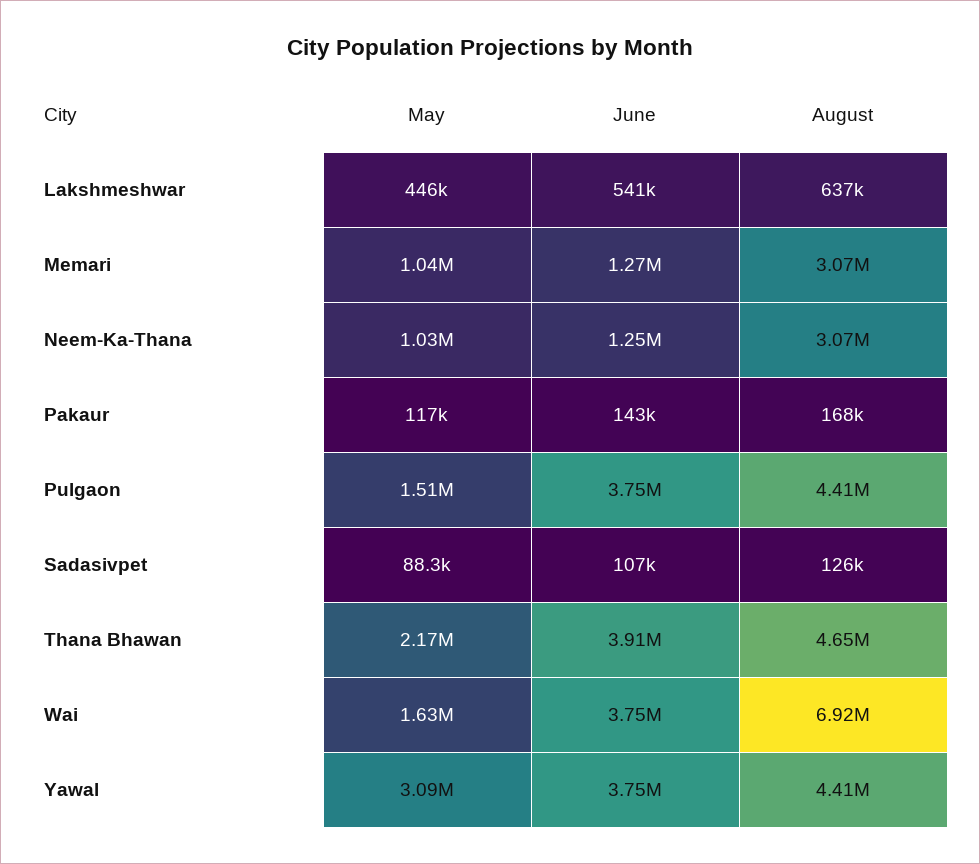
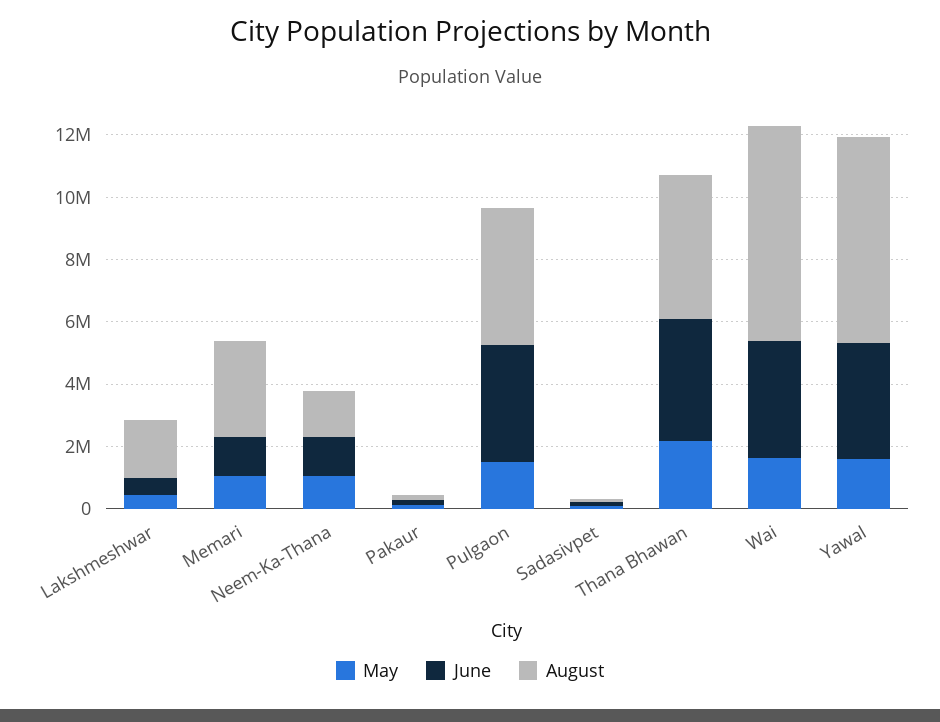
  {
    "May": {
      "Lakshmeshwar": 446000,
      "Memari": 1040000,
      "Neem-Ka-Thana": 1030000,
      "Pakaur": 117000,
      "Pulgaon": 1510000,
      "Sadasivpet": 88300,
      "Thana Bhawan": 2170000,
      "Wai": 1630000,
-     "Yawal": 3090000
+     "Yawal": 1500000
    },
    "June": {
      "Lakshmeshwar": 541000,
      "Memari": 1270000,
      "Neem-Ka-Thana": 1250000,
      "Pakaur": 143000,
      "Pulgaon": 3750000,
      "Sadasivpet": 107000,
      "Thana Bhawan": 3910000,
      "Wai": 3750000,
      "Yawal": 3750000
    },
    "August": {
-     "Lakshmeshwar": 637000,
+     "Lakshmeshwar": 2000000,
      "Memari": 3070000,
-     "Neem-Ka-Thana": 3070000,
+     "Neem-Ka-Thana": 1500000,
      "Pakaur": 168000,
      "Pulgaon": 4410000,
      "Sadasivpet": 126000,
      "Thana Bhawan": 4650000,
      "Wai": 6920000,
-     "Yawal": 4410000
+     "Yawal": 6500000
    }
  }

